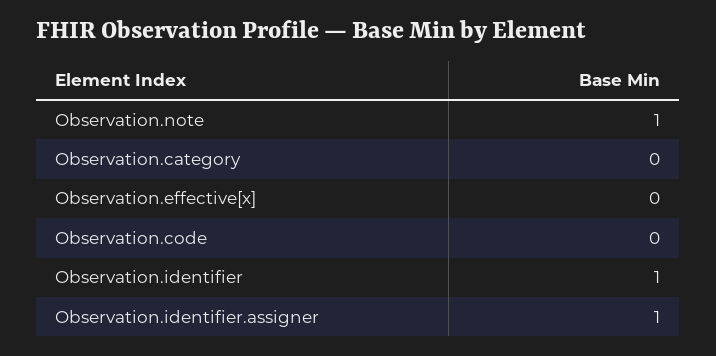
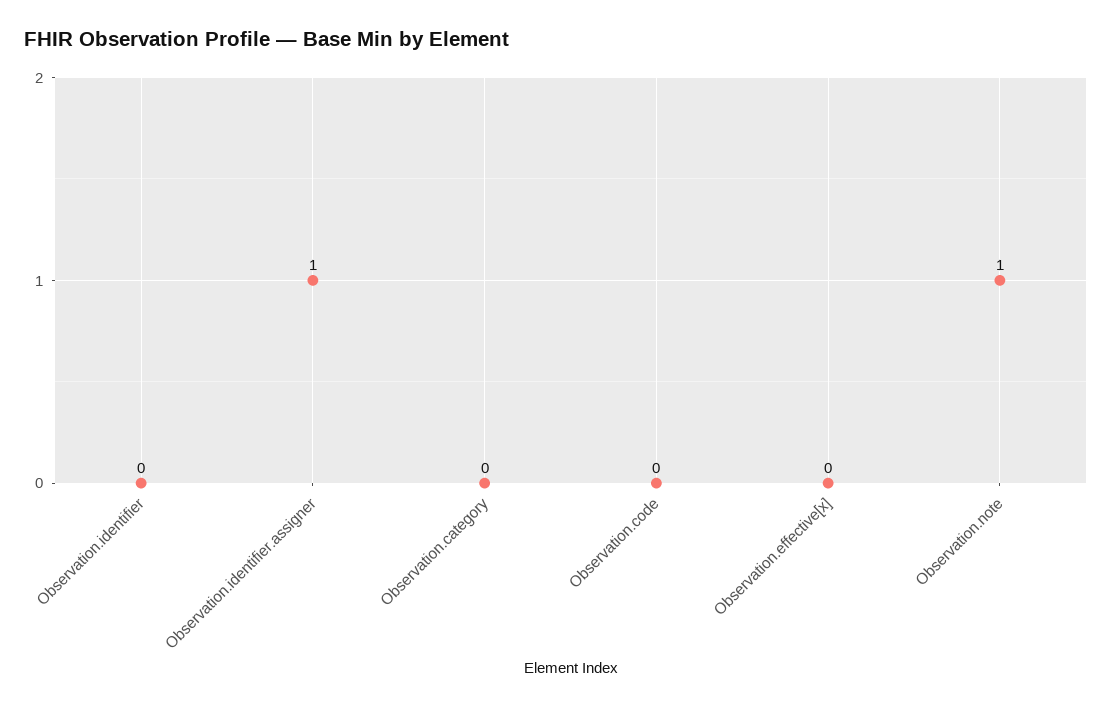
  {
    "Observation.note": 1,
    "Observation.category": 0,
    "Observation.effective[x]": 0,
    "Observation.code": 0,
-   "Observation.identifier": 1,
+   "Observation.identifier": 0,
    "Observation.identifier.assigner": 1
  }

